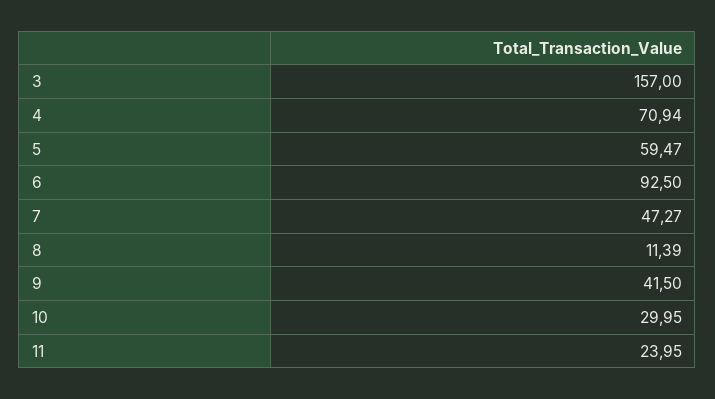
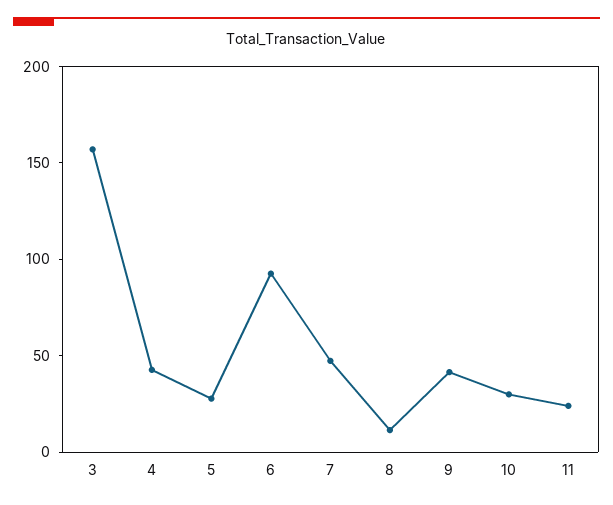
  {
    "3": 157,
-   "4": 70.94,
+   "4": 40,
-   "5": 59.47,
+   "5": 30,
    "6": 92.5,
    "7": 47.27,
    "8": 11.39,
    "9": 41.5,
    "10": 29.95,
    "11": 23.95
  }

